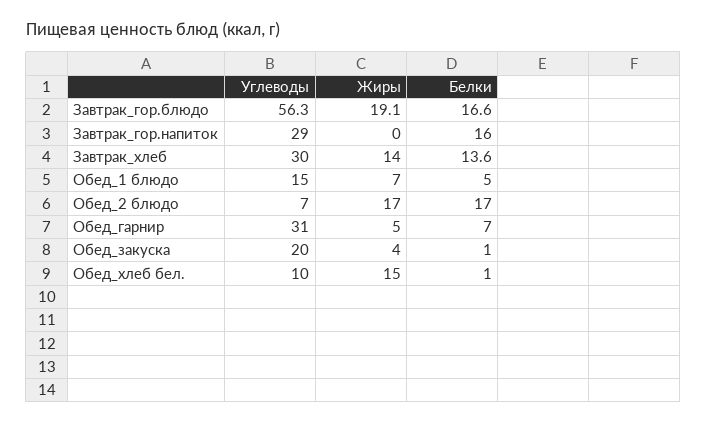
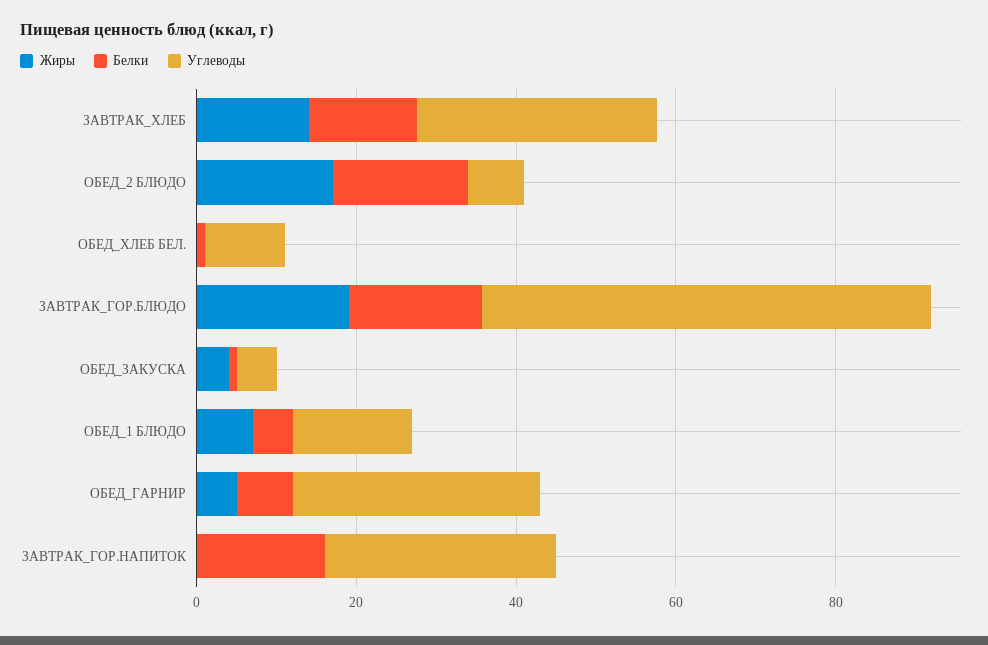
  {
    "Углеводы": {
      "Завтрак_гор.блюдо": 56.3,
      "Завтрак_гор.напиток": 29,
      "Завтрак_хлеб": 30,
      "Обед_1 блюдо": 15,
      "Обед_2 блюдо": 7,
      "Обед_гарнир": 31,
-     "Обед_закуска": 20,
+     "Обед_закуска": 5,
      "Обед_хлеб бел.": 10
    },
    "Жиры": {
      "Завтрак_гор.блюдо": 19.1,
      "Завтрак_гор.напиток": 0,
      "Завтрак_хлеб": 14,
      "Обед_1 блюдо": 7,
      "Обед_2 блюдо": 17,
      "Обед_гарнир": 5,
      "Обед_закуска": 4,
-     "Обед_хлеб бел.": 15
+     "Обед_хлеб бел.": 0
    },
    "Белки": {
      "Завтрак_гор.блюдо": 16.6,
      "Завтрак_гор.напиток": 16,
      "Завтрак_хлеб": 13.6,
      "Обед_1 блюдо": 5,
      "Обед_2 блюдо": 17,
      "Обед_гарнир": 7,
      "Обед_закуска": 1,
      "Обед_хлеб бел.": 1
    }
  }

